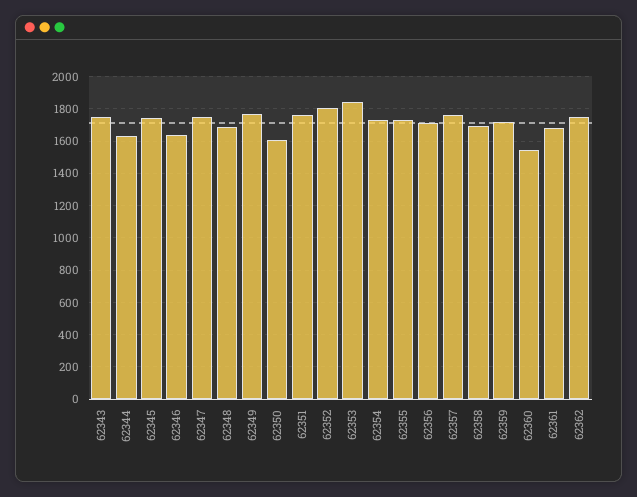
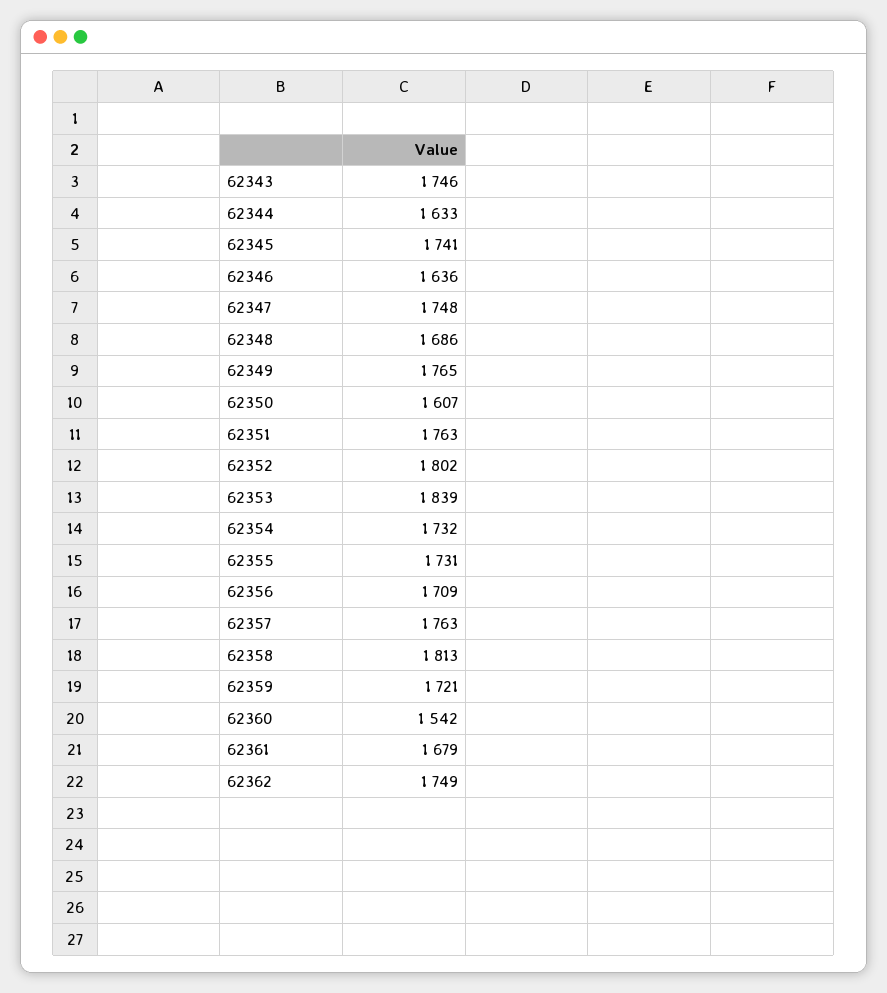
  {
    "62343": 1746,
    "62344": 1633,
    "62345": 1741,
    "62346": 1636,
    "62347": 1748,
    "62348": 1686,
    "62349": 1765,
    "62350": 1607,
    "62351": 1763,
    "62352": 1802,
    "62353": 1839,
    "62354": 1732,
    "62355": 1731,
    "62356": 1709,
    "62357": 1763,
-   "62358": 1700,
+   "62358": 1813,
    "62359": 1721,
    "62360": 1542,
    "62361": 1679,
    "62362": 1749
  }

